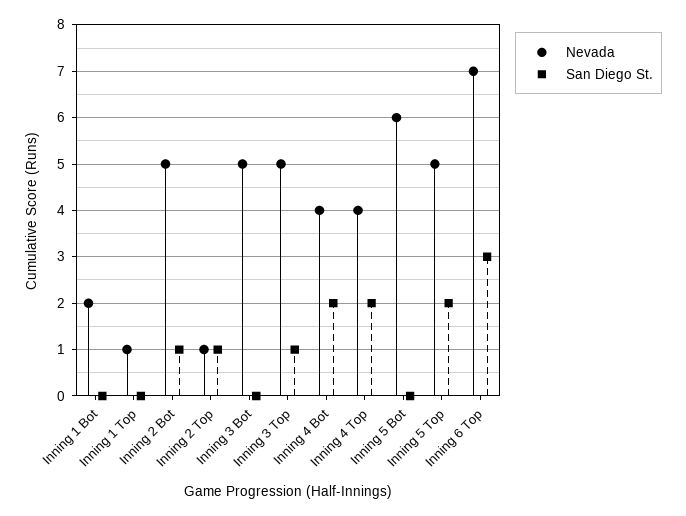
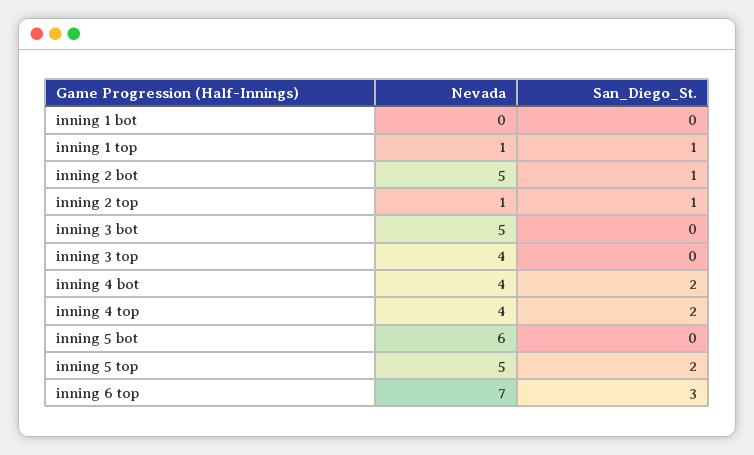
  {
    "Nevada": {
-     "Inning 1 Bot": 2,
+     "Inning 1 Bot": 0,
      "Inning 1 Top": 1,
      "Inning 2 Bot": 5,
      "Inning 2 Top": 1,
      "Inning 3 Bot": 5,
-     "Inning 3 Top": 5,
+     "Inning 3 Top": 4,
      "Inning 4 Bot": 4,
      "Inning 4 Top": 4,
      "Inning 5 Bot": 6,
      "Inning 5 Top": 5,
      "Inning 6 Top": 7
    },
    "San Diego St.": {
      "Inning 1 Bot": 0,
-     "Inning 1 Top": 0,
+     "Inning 1 Top": 1,
      "Inning 2 Bot": 1,
      "Inning 2 Top": 1,
      "Inning 3 Bot": 0,
-     "Inning 3 Top": 1,
+     "Inning 3 Top": 0,
      "Inning 4 Bot": 2,
      "Inning 4 Top": 2,
      "Inning 5 Bot": 0,
      "Inning 5 Top": 2,
      "Inning 6 Top": 3
    }
  }

